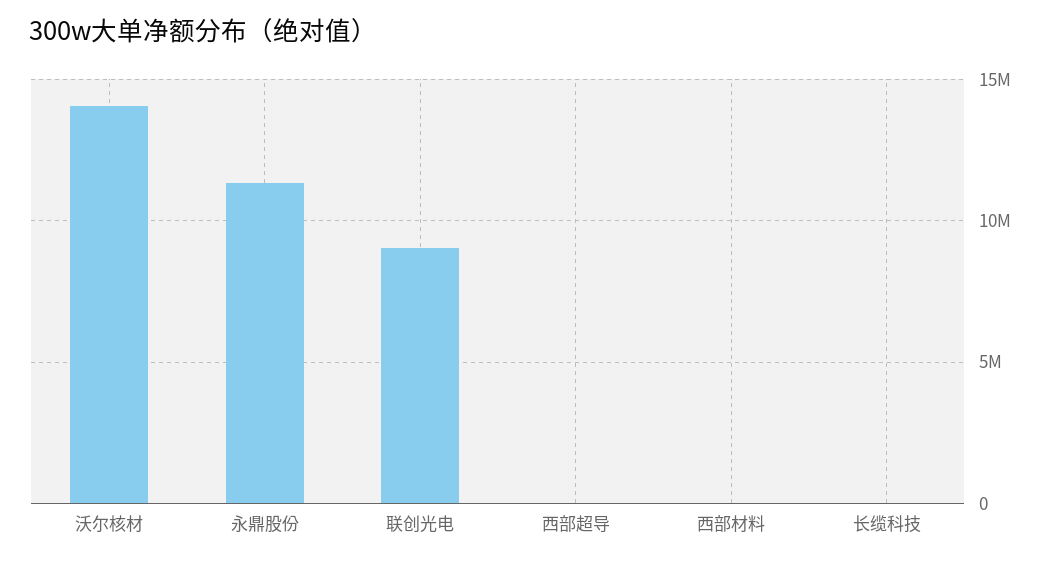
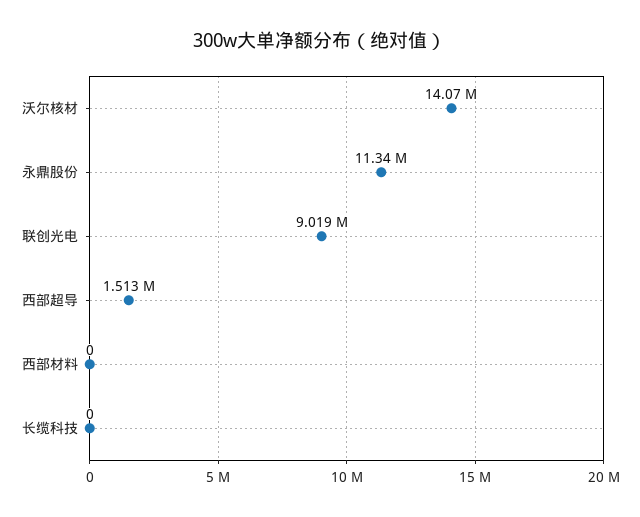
  {
    "沃尔核材": 14070000,
    "永鼎股份": 11340000,
    "联创光电": 9019000,
-   "西部超导": 0,
+   "西部超导": 1513000,
    "西部材料": 0,
    "长缆科技": 0
  }

